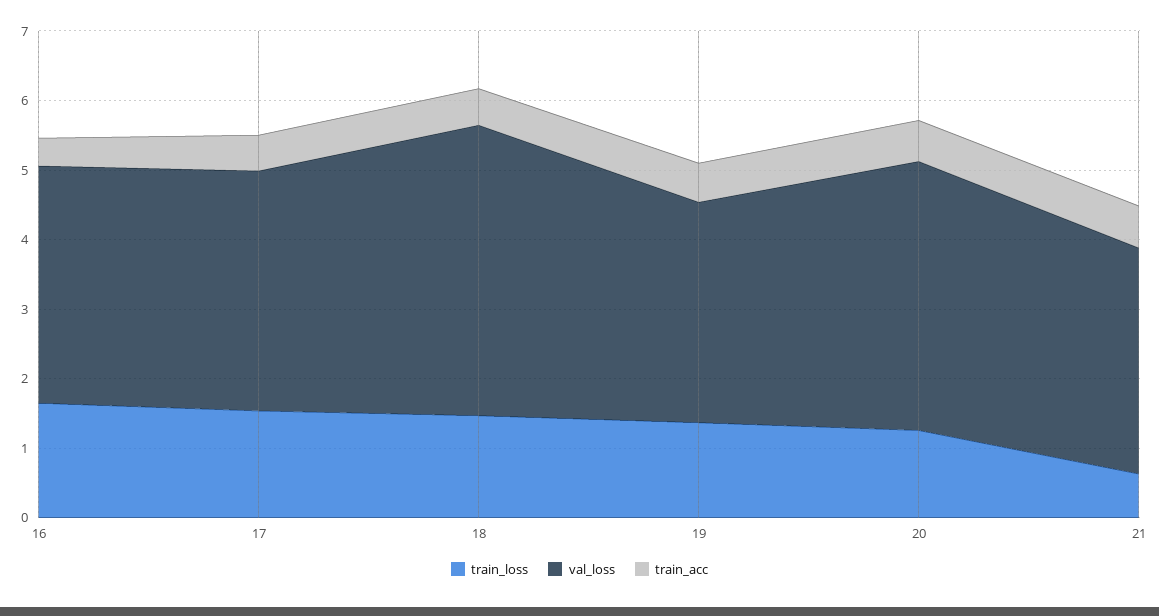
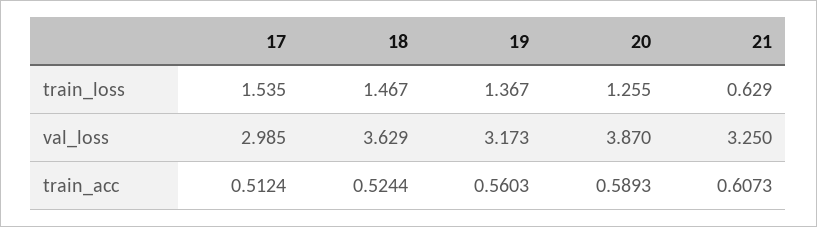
  {
    "train_loss": {
-     "16": 1.6,
      "17": 1.535,
      "18": 1.467,
      "19": 1.367,
      "20": 1.255,
      "21": 0.629
    },
    "val_loss": {
-     "16": 3.4,
-     "17": 3.4,
+     "17": 2.985,
-     "18": 4.2,
+     "18": 3.629,
      "19": 3.173,
      "20": 3.87,
      "21": 3.25
    },
    "train_acc": {
-     "16": 0.4,
      "17": 0.5124,
      "18": 0.5244,
      "19": 0.5603,
      "20": 0.5893,
      "21": 0.6073
    }
  }

